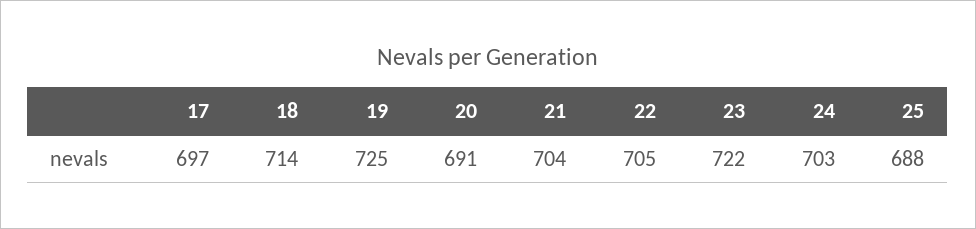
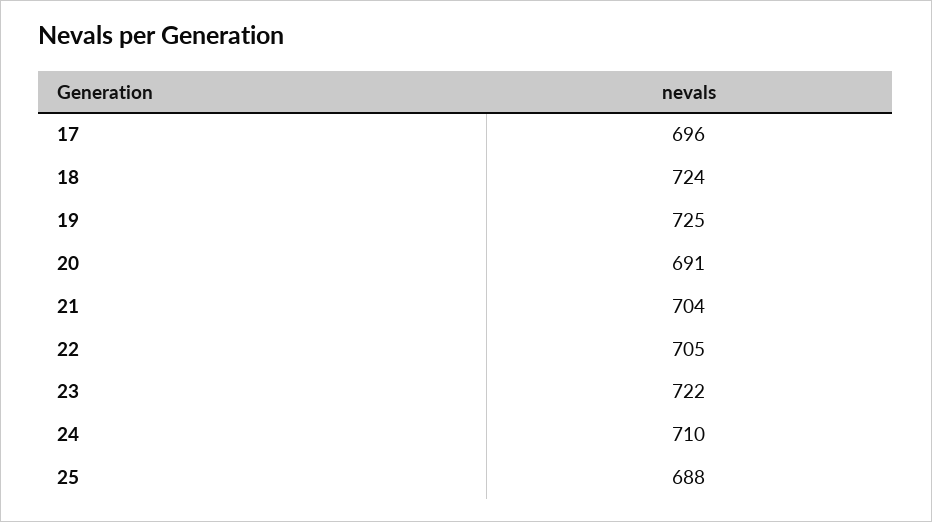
  {
-   "17": 697,
+   "17": 696,
-   "18": 714,
+   "18": 724,
    "19": 725,
    "20": 691,
    "21": 704,
    "22": 705,
    "23": 722,
-   "24": 703,
+   "24": 710,
    "25": 688
  }

